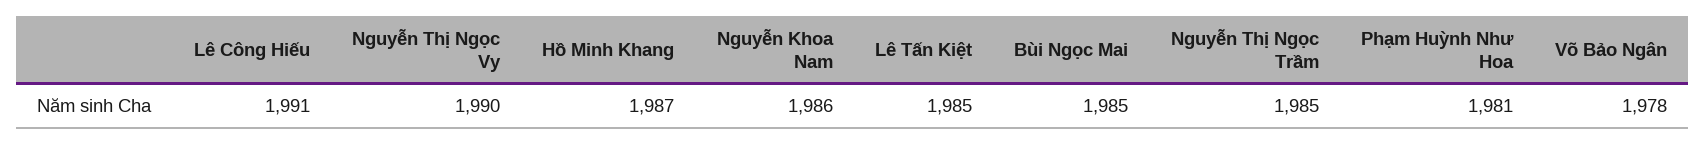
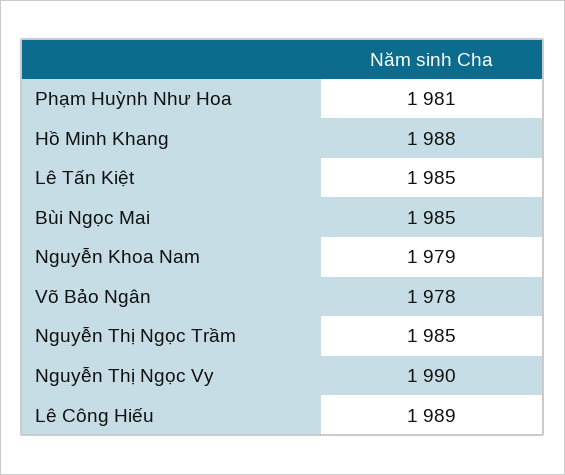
  {
-   "Lê Công Hiếu": 1991,
+   "Lê Công Hiếu": 1989,
    "Nguyễn Thị Ngọc Vy": 1990,
-   "Hồ Minh Khang": 1987,
+   "Hồ Minh Khang": 1988,
-   "Nguyễn Khoa Nam": 1986,
+   "Nguyễn Khoa Nam": 1979,
    "Lê Tấn Kiệt": 1985,
    "Bùi Ngọc Mai": 1985,
    "Nguyễn Thị Ngọc Trầm": 1985,
    "Phạm Huỳnh Như Hoa": 1981,
    "Võ Bảo Ngân": 1978
  }

